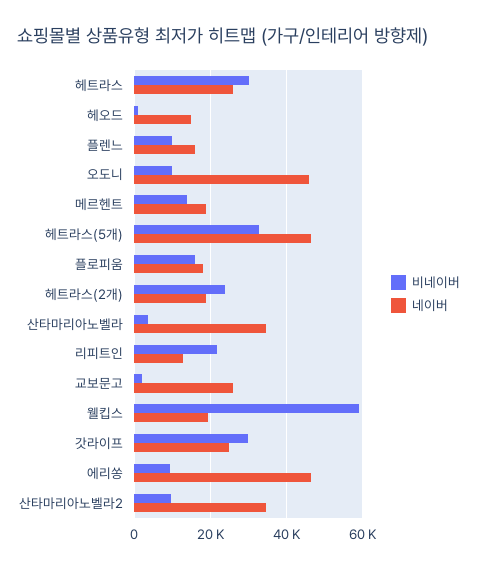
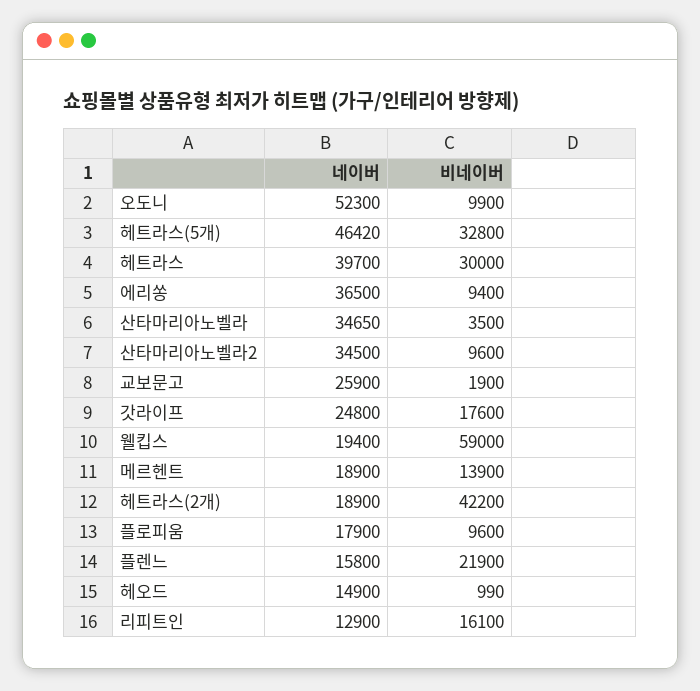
  {
    "비네이버": {
      "헤트라스": 30000,
      "헤오드": 990,
-     "플렌느": 10000,
+     "플렌느": 21900,
      "오도니": 9900,
      "메르헨트": 13900,
      "헤트라스(5개)": 32800,
-     "플로피움": 16000,
+     "플로피움": 9600,
-     "헤트라스(2개)": 24000,
+     "헤트라스(2개)": 42200,
      "산타마리아노벨라": 3500,
-     "리피트인": 22000,
+     "리피트인": 16100,
      "교보문고": 1900,
      "웰킵스": 59000,
-     "갓라이프": 30000,
+     "갓라이프": 17600,
      "에리쏭": 9400,
      "산타마리아노벨라2": 9600
    },
    "네이버": {
-     "헤트라스": 26000,
+     "헤트라스": 39700,
      "헤오드": 14900,
      "플렌느": 15800,
-     "오도니": 46000,
+     "오도니": 52300,
      "메르헨트": 18900,
      "헤트라스(5개)": 46420,
      "플로피움": 17900,
      "헤트라스(2개)": 18900,
      "산타마리아노벨라": 34650,
      "리피트인": 12900,
      "교보문고": 25900,
      "웰킵스": 19400,
      "갓라이프": 24800,
-     "에리쏭": 46000,
+     "에리쏭": 36500,
      "산타마리아노벨라2": 34500
    }
  }

